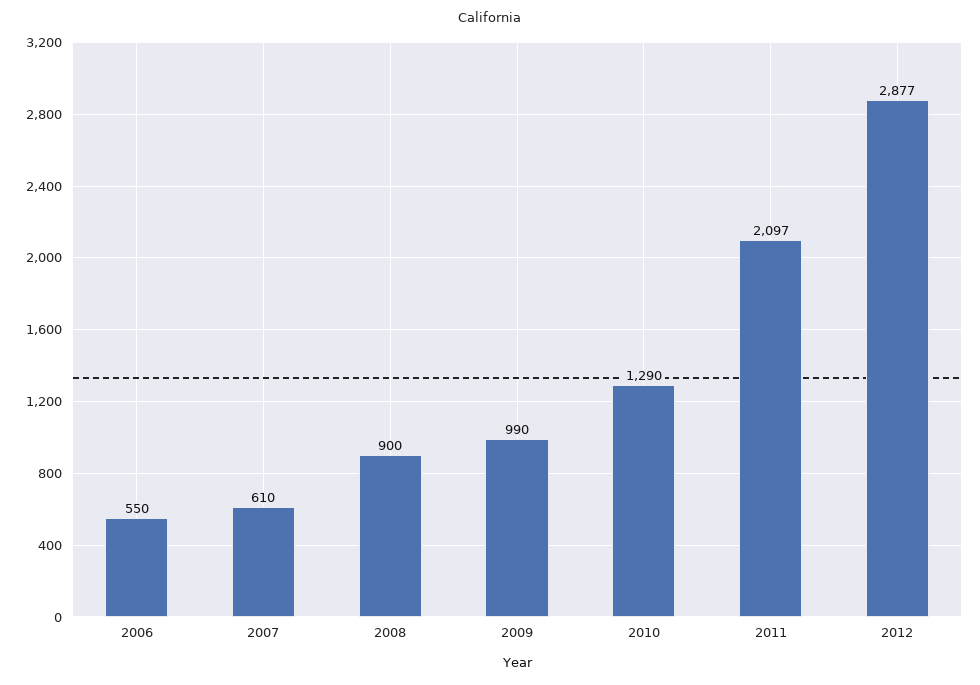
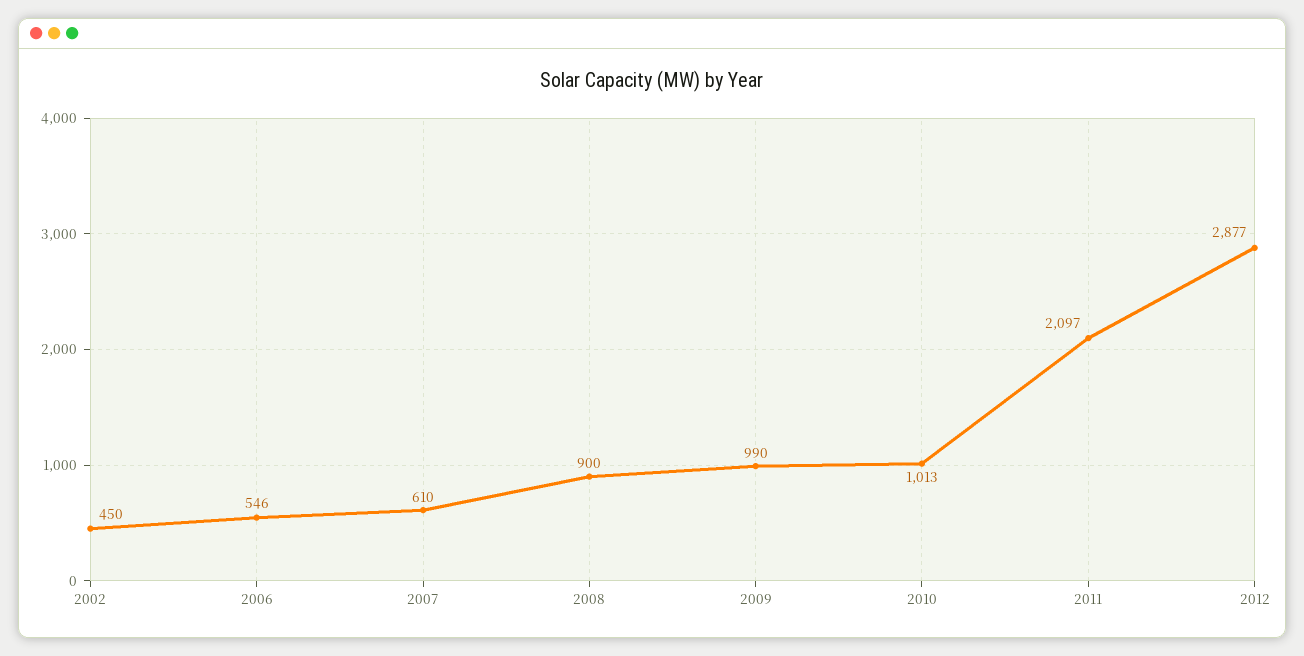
  {
-   "2006": 550,
+   "2006": 546,
    "2007": 610,
    "2008": 900,
    "2009": 990,
-   "2010": 1290,
+   "2010": 1013,
    "2011": 2097,
-   "2012": 2877
+   "2012": 2877,
+   "2002": 450
  }

